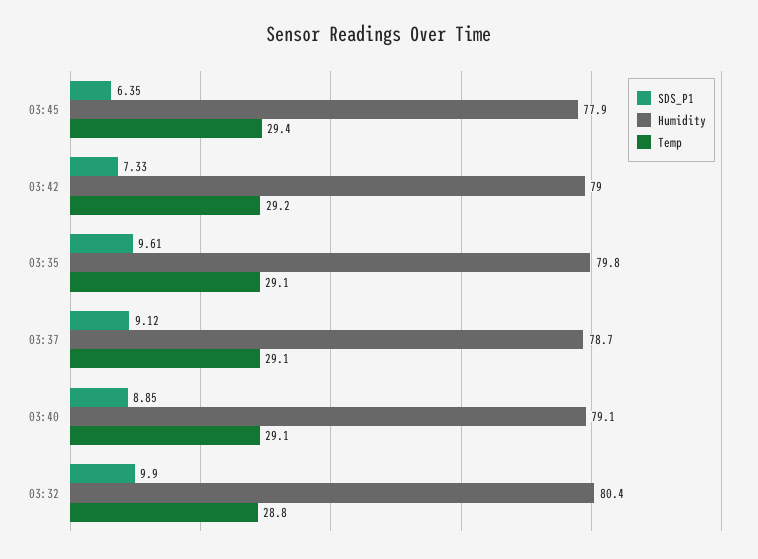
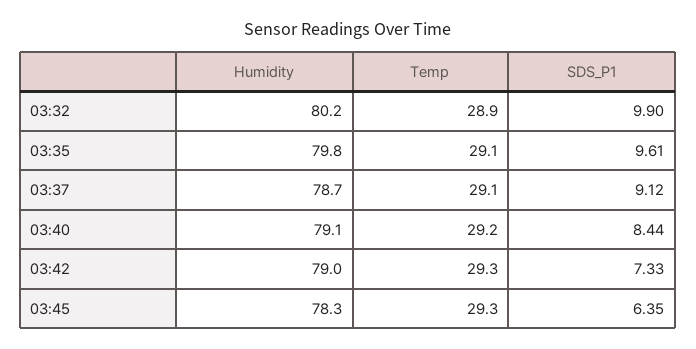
  {
    "SDS_P1": {
      "03:45": 6.35,
      "03:42": 7.33,
      "03:35": 9.61,
      "03:37": 9.12,
-     "03:40": 8.85,
+     "03:40": 8.44,
      "03:32": 9.9
    },
    "Humidity": {
-     "03:45": 77.9,
+     "03:45": 78.3,
      "03:42": 79,
      "03:35": 79.8,
      "03:37": 78.7,
      "03:40": 79.1,
-     "03:32": 80.4
+     "03:32": 80.2
    },
    "Temp": {
-     "03:45": 29.4,
+     "03:45": 29.3,
-     "03:42": 29.2,
+     "03:42": 29.3,
      "03:35": 29.1,
      "03:37": 29.1,
-     "03:40": 29.1,
+     "03:40": 29.2,
-     "03:32": 28.8
+     "03:32": 28.9
    }
  }

